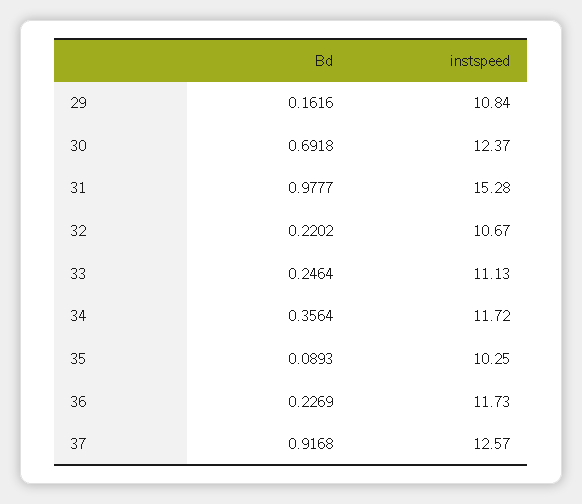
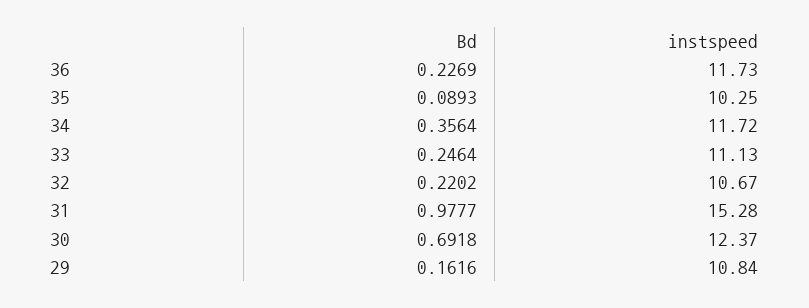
  {
    "Bd": {
      "29": 0.1616,
      "30": 0.6918,
      "31": 0.9777,
      "32": 0.2202,
      "33": 0.2464,
      "34": 0.3564,
      "35": 0.0893,
-     "36": 0.2269,
+     "36": 0.2269
-     "37": 0.9168
    },
    "instspeed": {
      "29": 10.84,
      "30": 12.37,
      "31": 15.28,
      "32": 10.67,
      "33": 11.13,
      "34": 11.72,
      "35": 10.25,
-     "36": 11.73,
+     "36": 11.73
-     "37": 12.57
    }
  }

